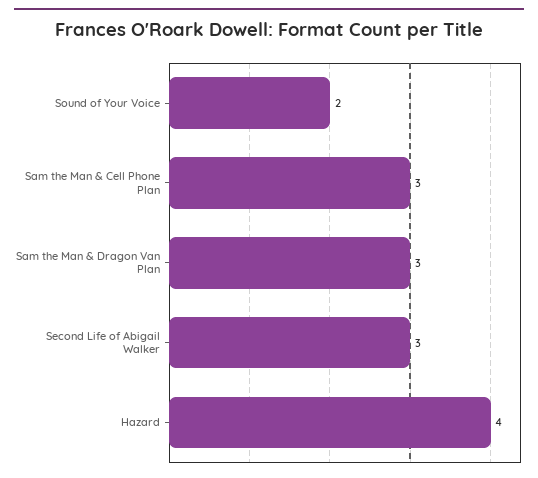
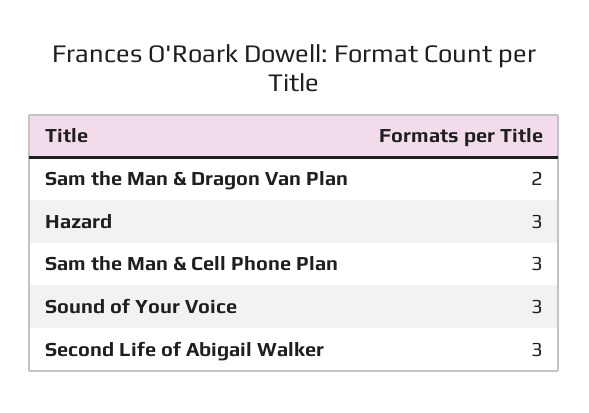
  {
-   "Sound of Your Voice": 2,
+   "Sound of Your Voice": 3,
    "Sam the Man & Cell Phone Plan": 3,
-   "Sam the Man & Dragon Van Plan": 3,
+   "Sam the Man & Dragon Van Plan": 2,
    "Second Life of Abigail Walker": 3,
-   "Hazard": 4
+   "Hazard": 3
  }

